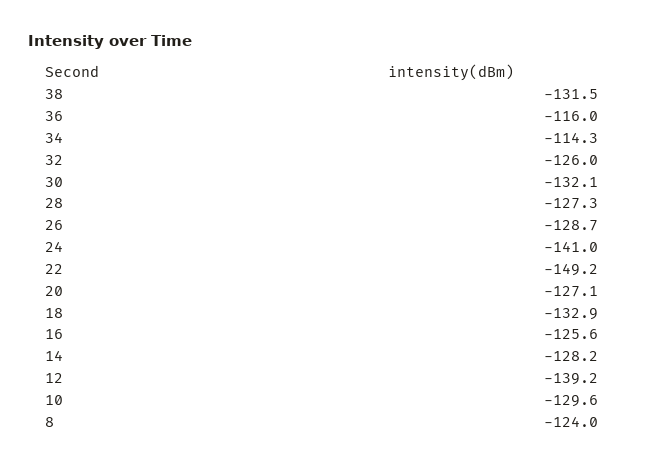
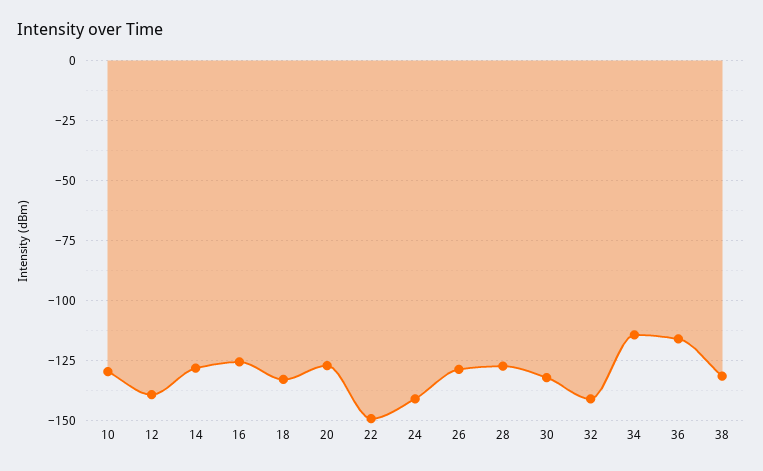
  {
    "38": -131.5,
    "36": -116,
    "34": -114.3,
-   "32": -126,
+   "32": -140,
    "30": -132.1,
    "28": -127.3,
    "26": -128.7,
    "24": -141,
    "22": -149.2,
    "20": -127.1,
    "18": -132.9,
    "16": -125.6,
    "14": -128.2,
    "12": -139.2,
-   "10": -129.6,
+   "10": -129.6
-   "8": -124
  }

